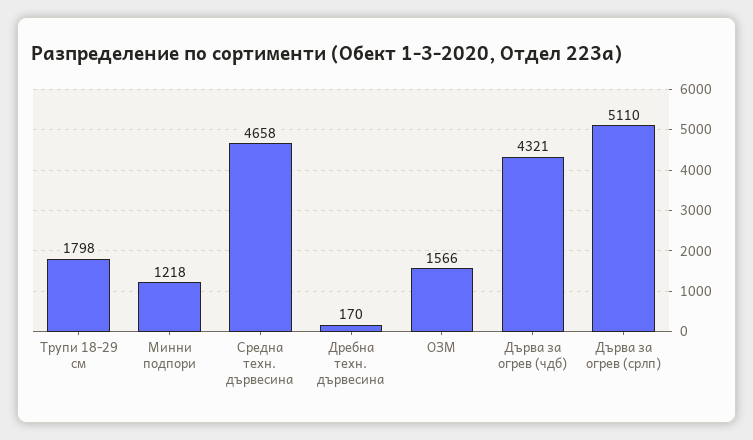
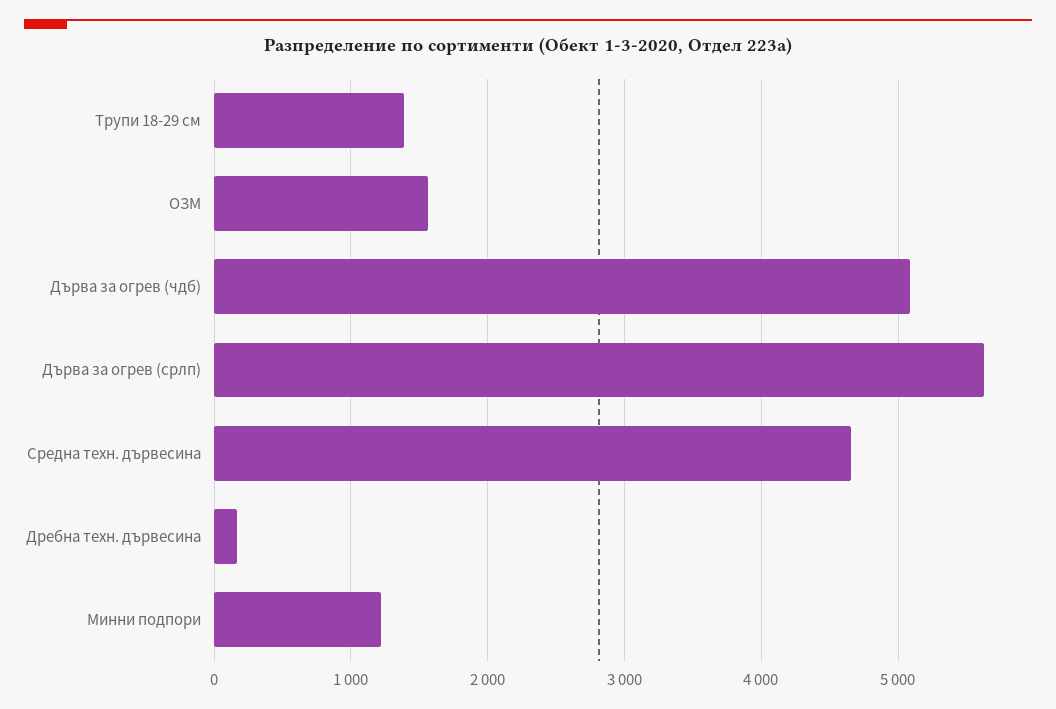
  {
-   "Трупи 18-29 см": 1798,
+   "Трупи 18-29 см": 1400,
    "Минни подпори": 1218,
    "Средна техн. дървесина": 4658,
    "Дребна техн. дървесина": 170,
    "ОЗМ": 1566,
-   "Дърва за огрев (чдб)": 4321,
+   "Дърва за огрев (чдб)": 5100,
-   "Дърва за огрев (срлп)": 5110
+   "Дърва за огрев (срлп)": 5600
  }

